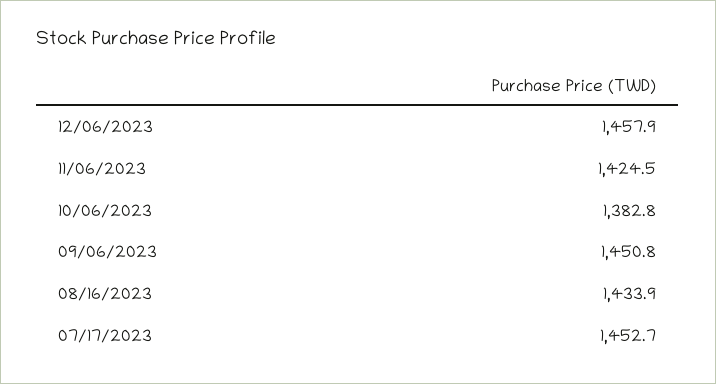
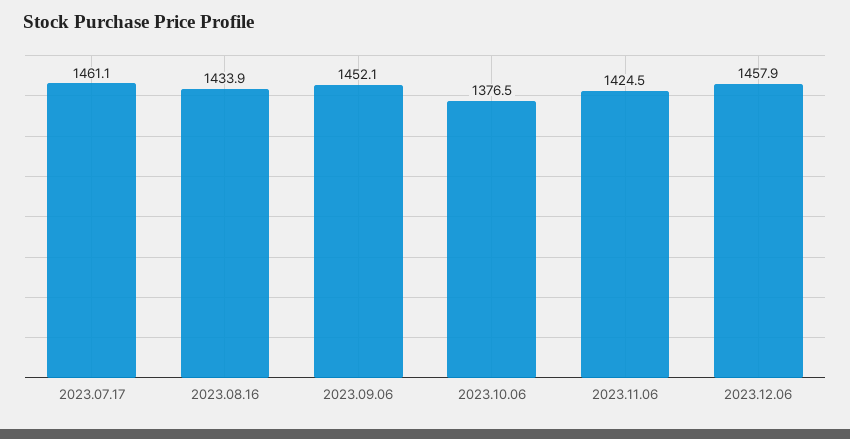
  {
    "12/06/2023": 1457.9,
    "11/06/2023": 1424.5,
-   "10/06/2023": 1382.8,
+   "10/06/2023": 1376.5,
-   "09/06/2023": 1450.8,
+   "09/06/2023": 1452.1,
    "08/16/2023": 1433.9,
-   "07/17/2023": 1452.7
+   "07/17/2023": 1461.1
  }

